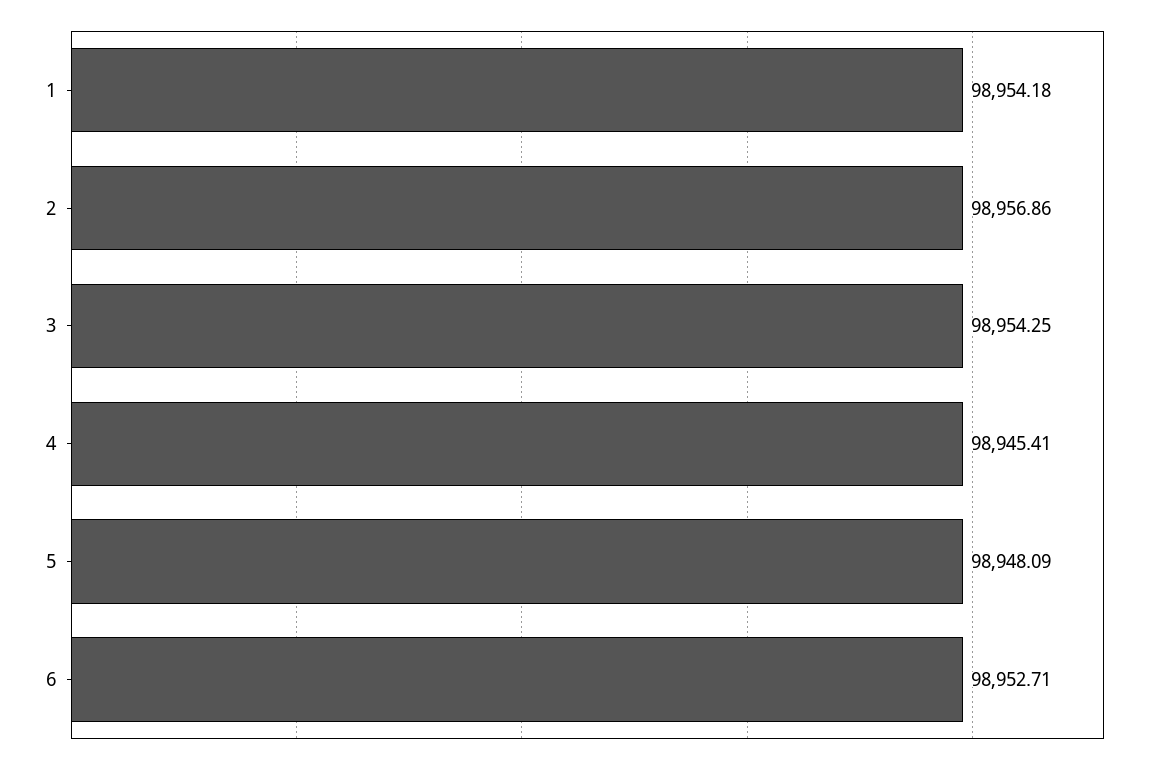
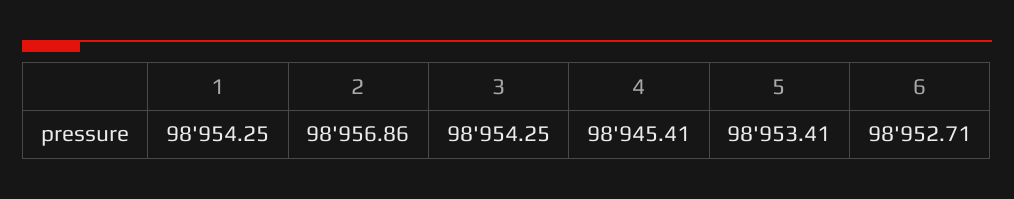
  {
-   "1": 98954.18,
+   "1": 98954.25,
    "2": 98956.86,
    "3": 98954.25,
    "4": 98945.41,
-   "5": 98948.09,
+   "5": 98953.41,
    "6": 98952.71
  }

